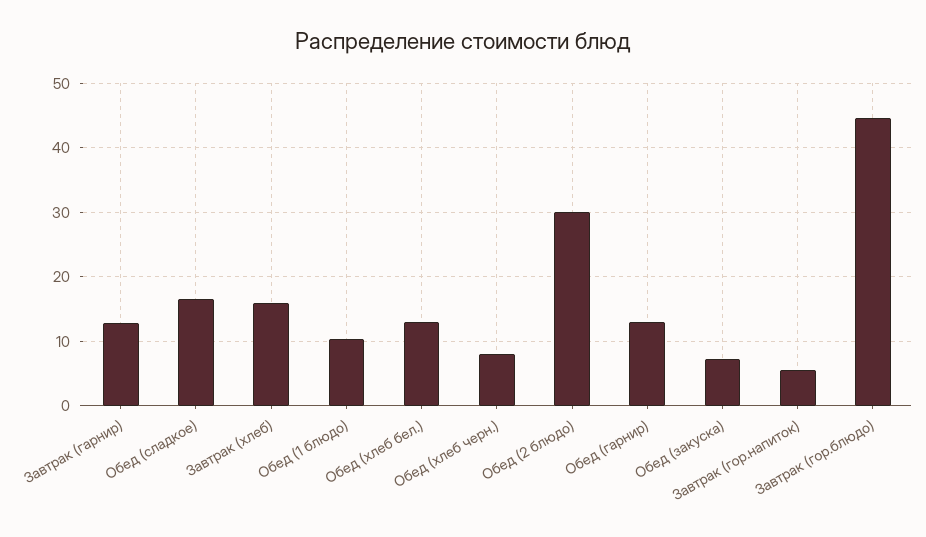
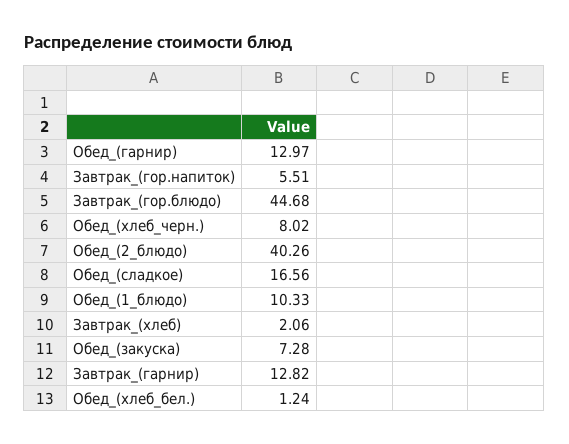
  {
    "Завтрак (гарнир)": 12.82,
    "Обед (сладкое)": 16.56,
-   "Завтрак (хлеб)": 16,
+   "Завтрак (хлеб)": 2.06,
    "Обед (1 блюдо)": 10.33,
-   "Обед (хлеб бел.)": 13,
+   "Обед (хлеб бел.)": 1.24,
    "Обед (хлеб черн.)": 8.02,
-   "Обед (2 блюдо)": 30,
+   "Обед (2 блюдо)": 40.26,
    "Обед (гарнир)": 12.97,
    "Обед (закуска)": 7.28,
    "Завтрак (гор.напиток)": 5.51,
    "Завтрак (гор.блюдо)": 44.68
  }

